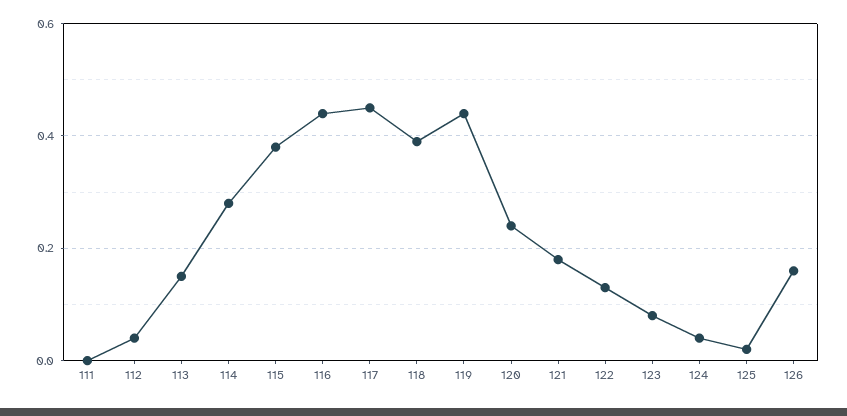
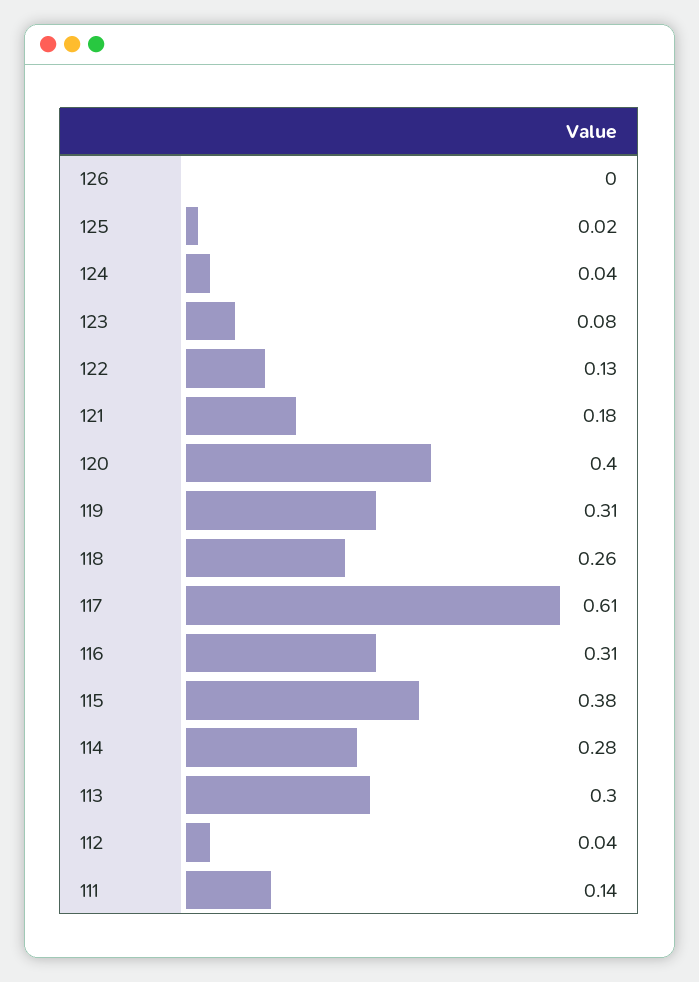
  {
-   "111": 0,
+   "111": 0.14,
    "112": 0.04,
-   "113": 0.15,
+   "113": 0.3,
    "114": 0.28,
    "115": 0.38,
-   "116": 0.45,
+   "116": 0.31,
-   "117": 0.45,
+   "117": 0.61,
-   "118": 0.4,
+   "118": 0.26,
-   "119": 0.45,
+   "119": 0.31,
-   "120": 0.25,
+   "120": 0.4,
    "121": 0.18,
    "122": 0.13,
    "123": 0.08,
    "124": 0.04,
    "125": 0.02,
-   "126": 0.15
+   "126": 0
  }

